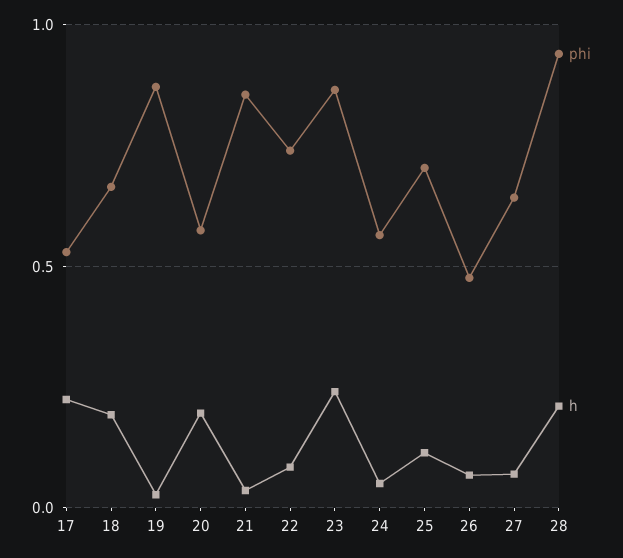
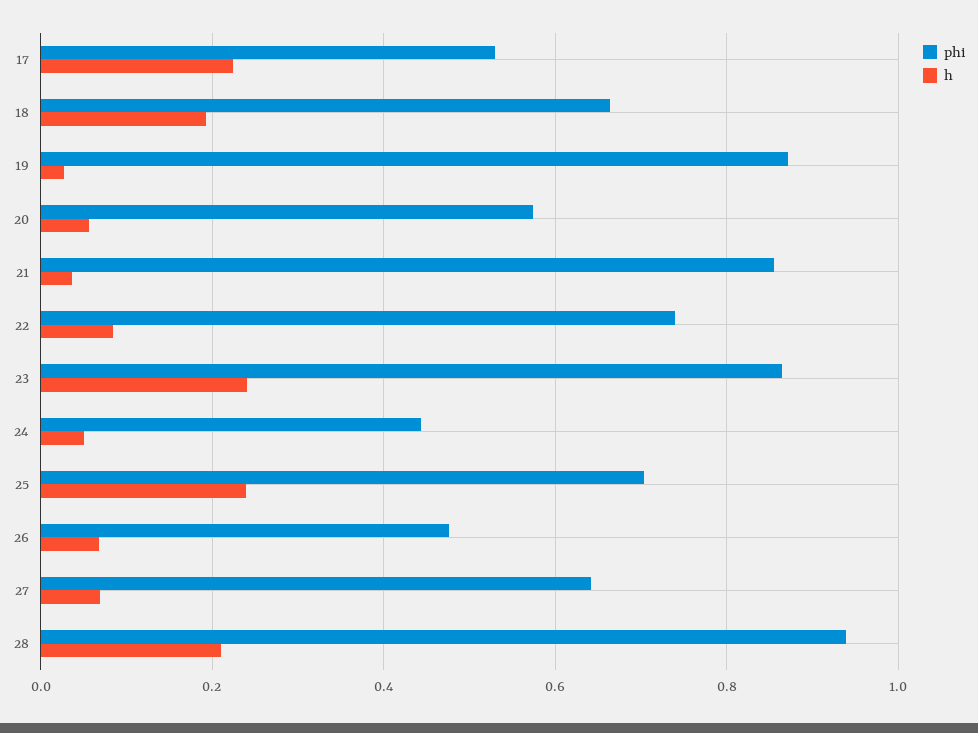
  {
    "phi": {
      "17": 0.52,
      "18": 0.66,
      "19": 0.88,
      "20": 0.58,
      "21": 0.86,
      "22": 0.74,
      "23": 0.86,
-     "24": 0.55,
+     "24": 0.44,
      "25": 0.7,
      "26": 0.48,
      "27": 0.64,
      "28": 0.94
    },
    "h": {
      "17": 0.22,
      "18": 0.2,
      "19": 0.02,
-     "20": 0.2,
+     "20": 0.06,
      "21": 0.04,
      "22": 0.08,
      "23": 0.24,
      "24": 0.06,
-     "25": 0.1,
+     "25": 0.24,
      "26": 0.06,
      "27": 0.06,
      "28": 0.22
    }
  }

